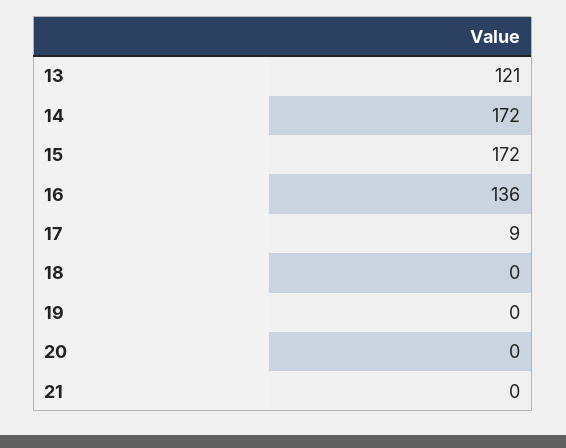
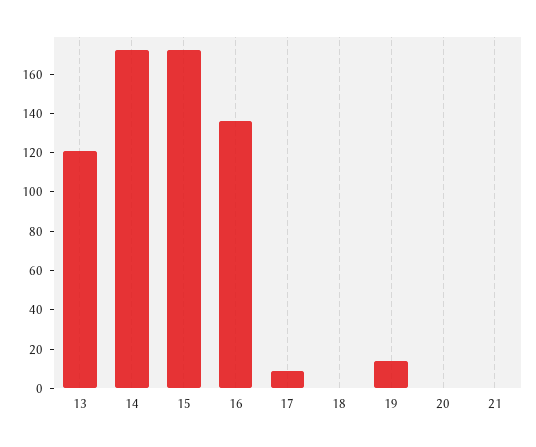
  {
    "13": 121,
    "14": 172,
    "15": 172,
    "16": 136,
    "17": 9,
    "18": 0,
-   "19": 0,
+   "19": 15,
    "20": 0,
    "21": 0
  }

